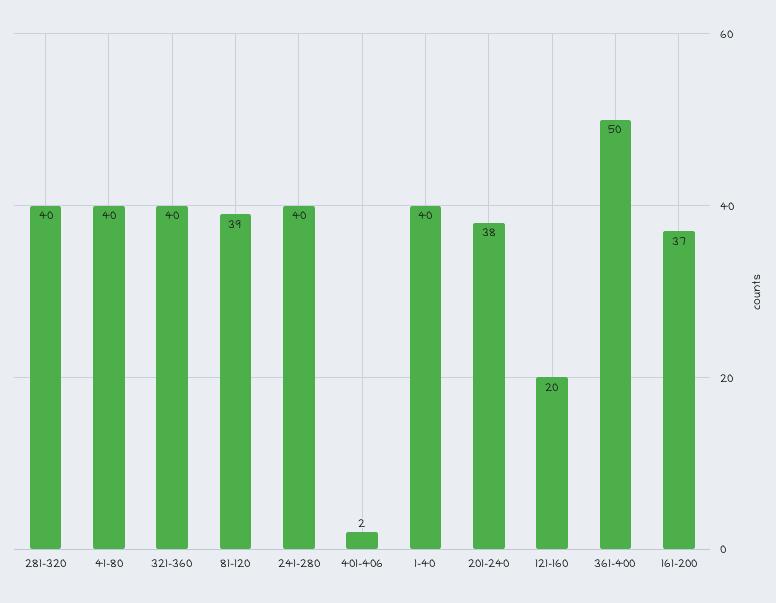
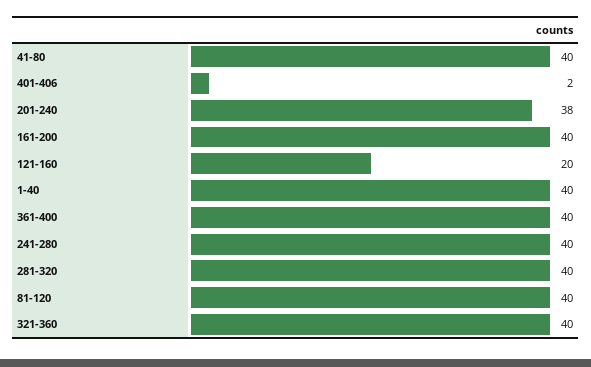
  {
    "281-320": 40,
    "41-80": 40,
    "321-360": 40,
-   "81-120": 39,
+   "81-120": 40,
    "241-280": 40,
    "401-406": 2,
    "1-40": 40,
    "201-240": 38,
    "121-160": 20,
-   "361-400": 50,
+   "361-400": 40,
-   "161-200": 37
+   "161-200": 40
  }

